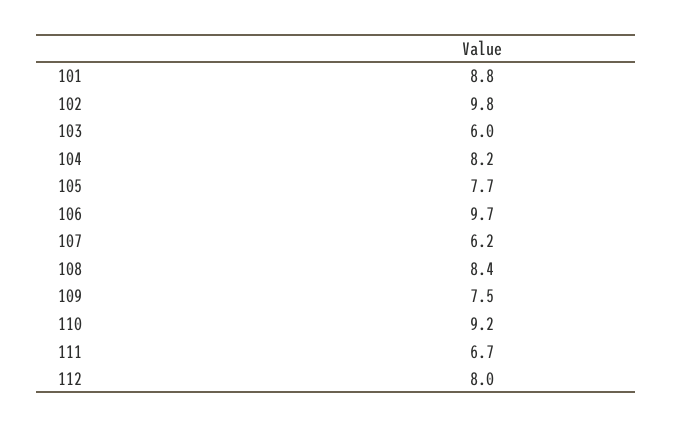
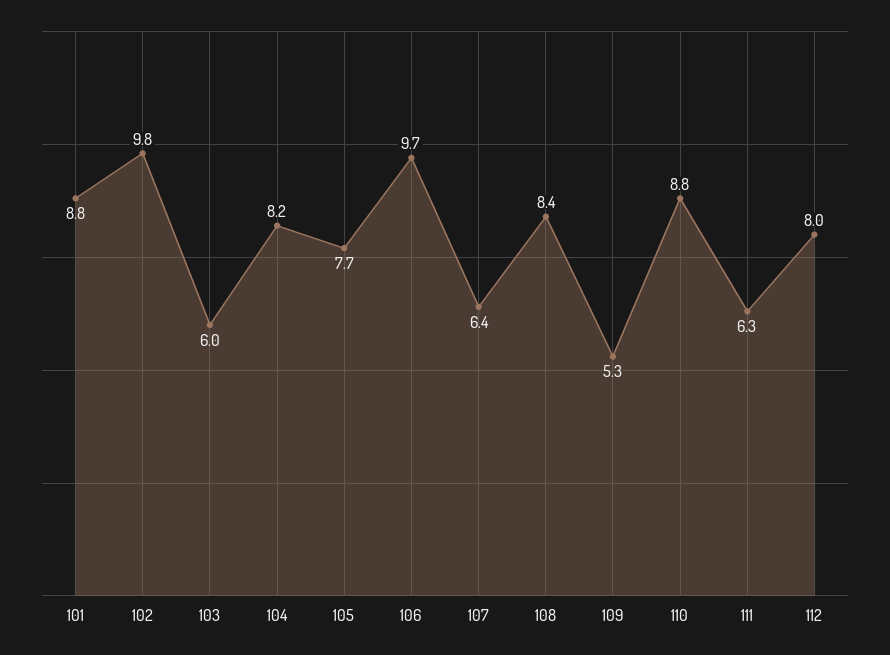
  {
    "101": 8.8,
    "102": 9.8,
    "103": 6,
    "104": 8.2,
    "105": 7.7,
    "106": 9.7,
-   "107": 6.2,
+   "107": 6.4,
    "108": 8.4,
-   "109": 7.5,
+   "109": 5.3,
-   "110": 9.2,
+   "110": 8.8,
-   "111": 6.7,
+   "111": 6.3,
    "112": 8
  }

